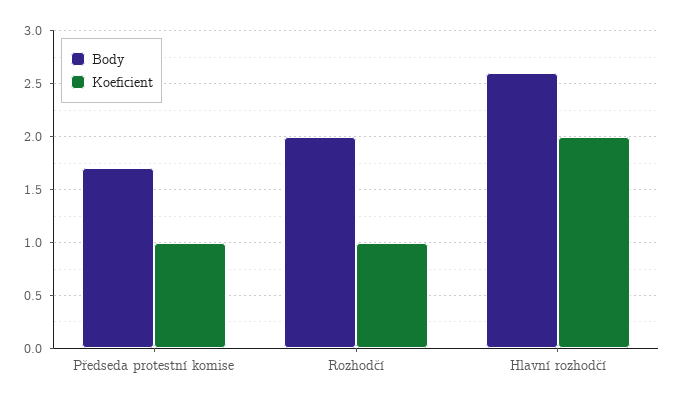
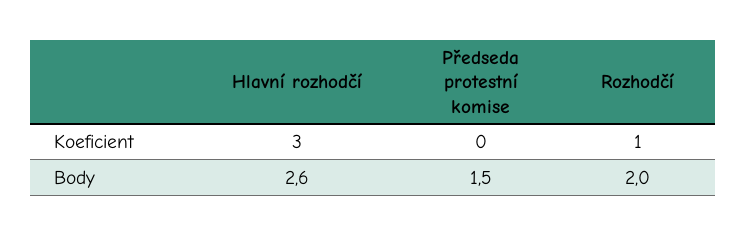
  {
    "Body": {
-     "Předseda protestní komise": 1.7,
+     "Předseda protestní komise": 1.5,
      "Rozhodčí": 2,
      "Hlavní rozhodčí": 2.6
    },
    "Koeficient": {
-     "Předseda protestní komise": 1,
+     "Předseda protestní komise": 0,
      "Rozhodčí": 1,
-     "Hlavní rozhodčí": 2
+     "Hlavní rozhodčí": 3
    }
  }

